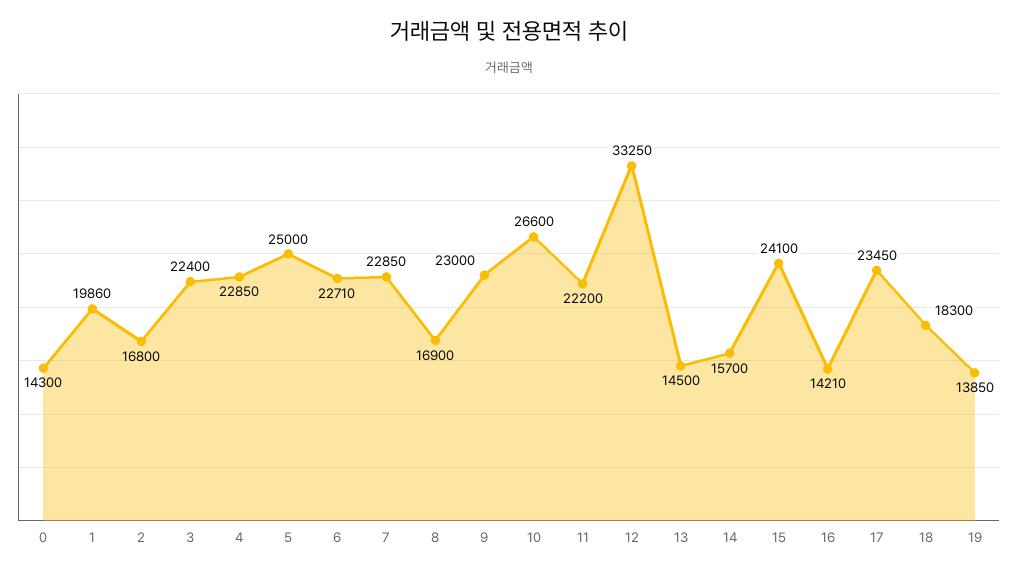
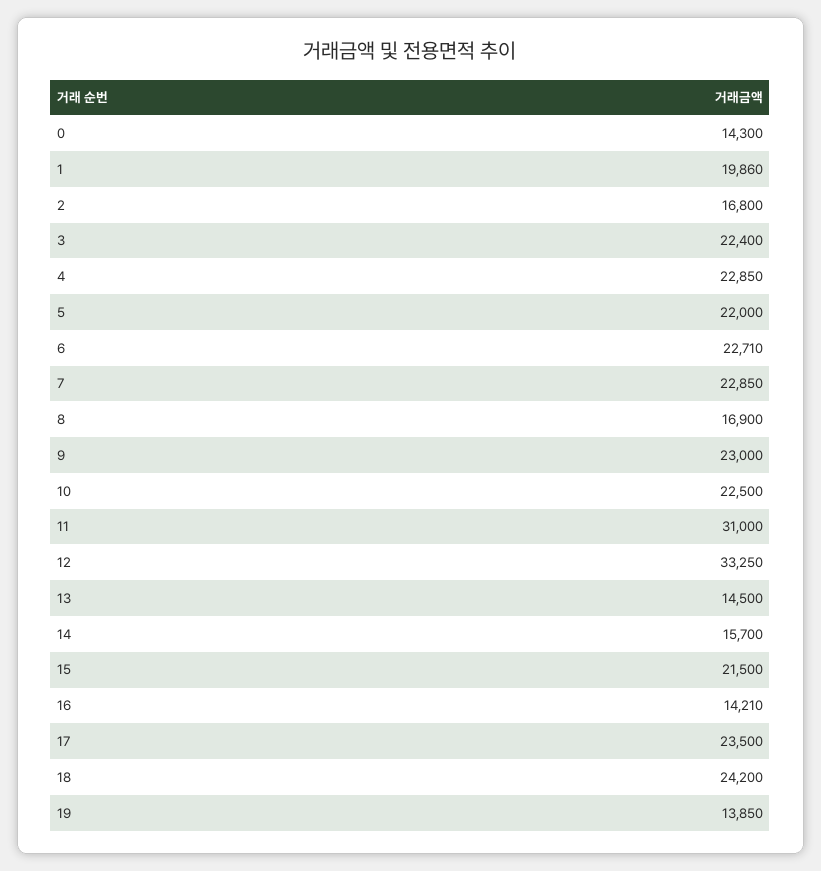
  {
    "0": 14300,
    "1": 19860,
    "2": 16800,
    "3": 22400,
    "4": 22850,
-   "5": 25000,
+   "5": 22000,
    "6": 22710,
    "7": 22850,
    "8": 16900,
    "9": 23000,
-   "10": 26600,
+   "10": 22500,
-   "11": 22200,
+   "11": 31000,
    "12": 33250,
    "13": 14500,
    "14": 15700,
-   "15": 24100,
+   "15": 21500,
    "16": 14210,
-   "17": 23450,
+   "17": 23500,
-   "18": 18300,
+   "18": 24200,
    "19": 13850
  }

